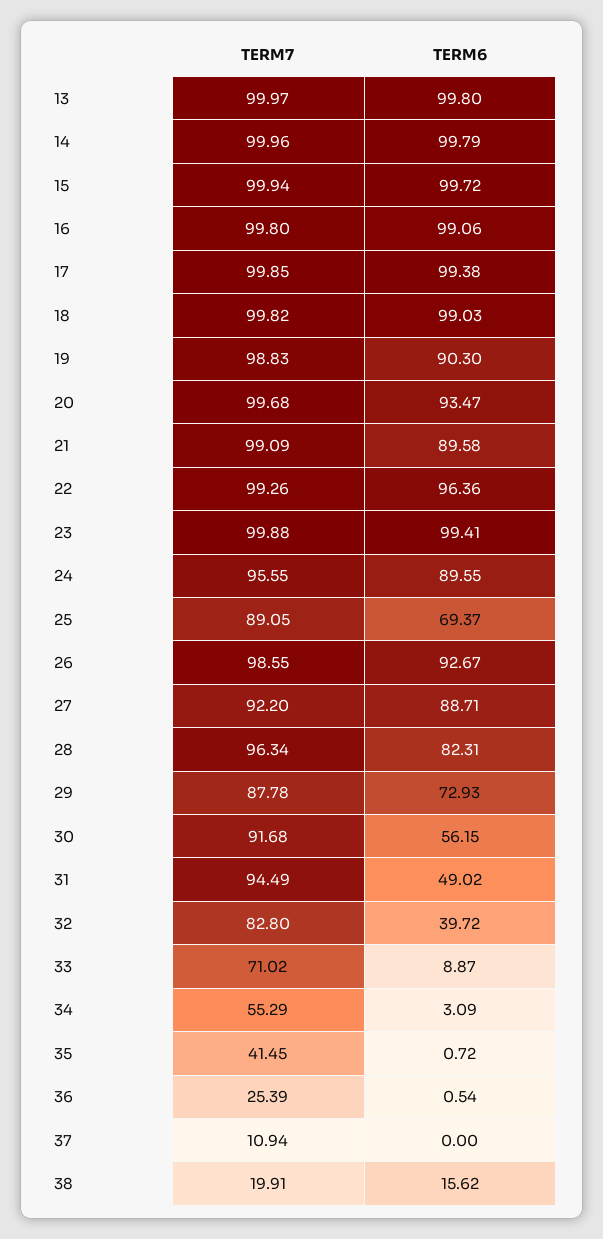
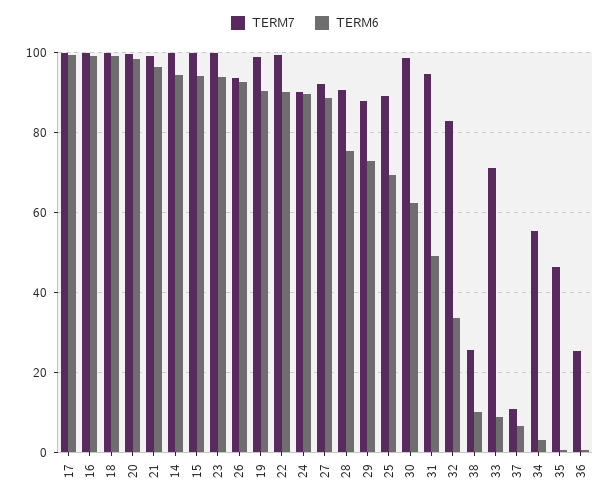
  {
    "TERM7": {
-     "13": 99.97,
      "14": 99.96,
      "15": 99.94,
      "16": 99.8,
      "17": 99.85,
      "18": 99.82,
      "19": 98.83,
      "20": 99.68,
      "21": 99.09,
      "22": 99.26,
      "23": 99.88,
-     "24": 95.55,
+     "24": 90,
      "25": 89.05,
-     "26": 98.55,
+     "26": 94,
      "27": 92.2,
-     "28": 96.34,
+     "28": 90,
      "29": 87.78,
-     "30": 91.68,
+     "30": 98,
      "31": 94.49,
      "32": 82.8,
      "33": 71.02,
      "34": 55.29,
-     "35": 41.45,
+     "35": 46,
      "36": 25.39,
      "37": 10.94,
-     "38": 19.91
+     "38": 26
    },
    "TERM6": {
-     "13": 99.8,
-     "14": 99.79,
+     "14": 94,
-     "15": 99.72,
+     "15": 94,
      "16": 99.06,
      "17": 99.38,
      "18": 99.03,
      "19": 90.3,
-     "20": 93.47,
+     "20": 98,
-     "21": 89.58,
+     "21": 96,
-     "22": 96.36,
+     "22": 90,
-     "23": 99.41,
+     "23": 94,
      "24": 89.55,
      "25": 69.37,
      "26": 92.67,
      "27": 88.71,
-     "28": 82.31,
+     "28": 76,
      "29": 72.93,
-     "30": 56.15,
+     "30": 62,
      "31": 49.02,
-     "32": 39.72,
+     "32": 34,
      "33": 8.87,
      "34": 3.09,
      "35": 0.72,
      "36": 0.54,
-     "37": 0,
+     "37": 6,
-     "38": 15.62
+     "38": 10
    }
  }

